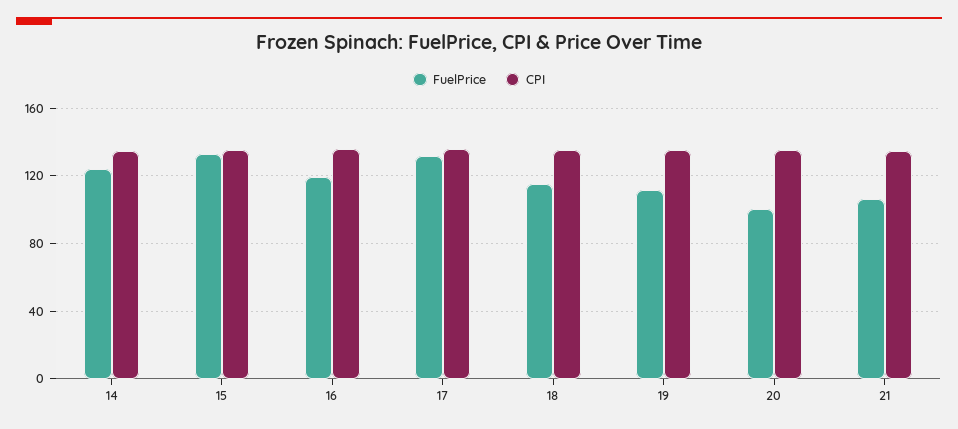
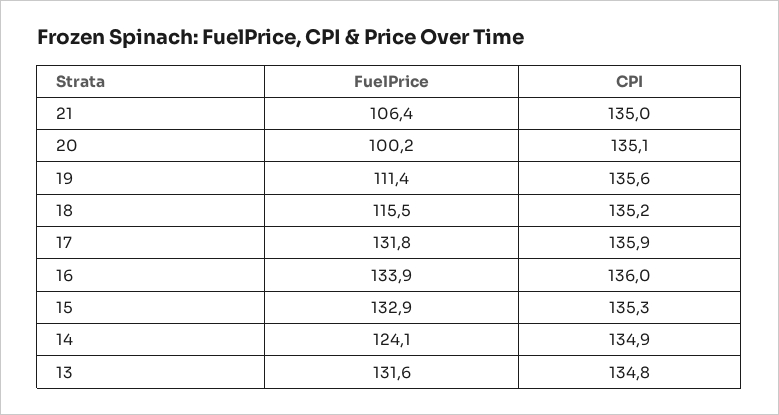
  {
    "FuelPrice": {
      "14": 124.1,
      "15": 132.9,
-     "16": 120,
+     "16": 133.9,
      "17": 131.8,
      "18": 115.5,
      "19": 111.4,
      "20": 100.2,
-     "21": 106.4
+     "21": 106.4,
+     "13": 131.6
    },
    "CPI": {
      "14": 134.9,
      "15": 135.3,
      "16": 136,
      "17": 135.9,
      "18": 135.2,
      "19": 135.6,
      "20": 135.1,
-     "21": 135
+     "21": 135,
+     "13": 134.8
    }
  }

